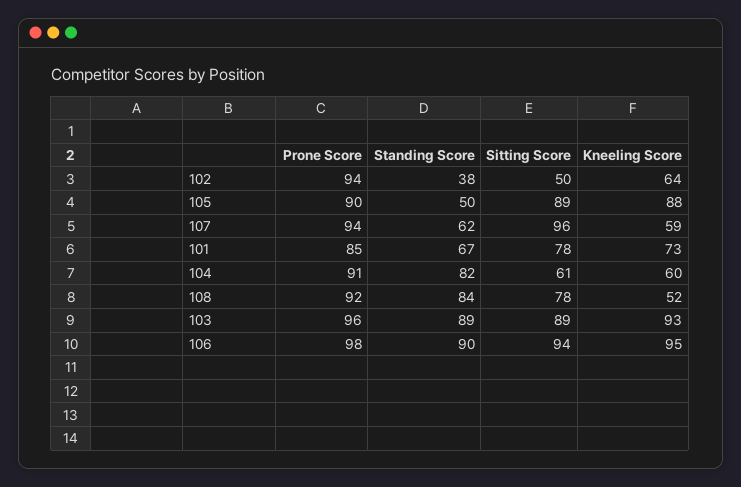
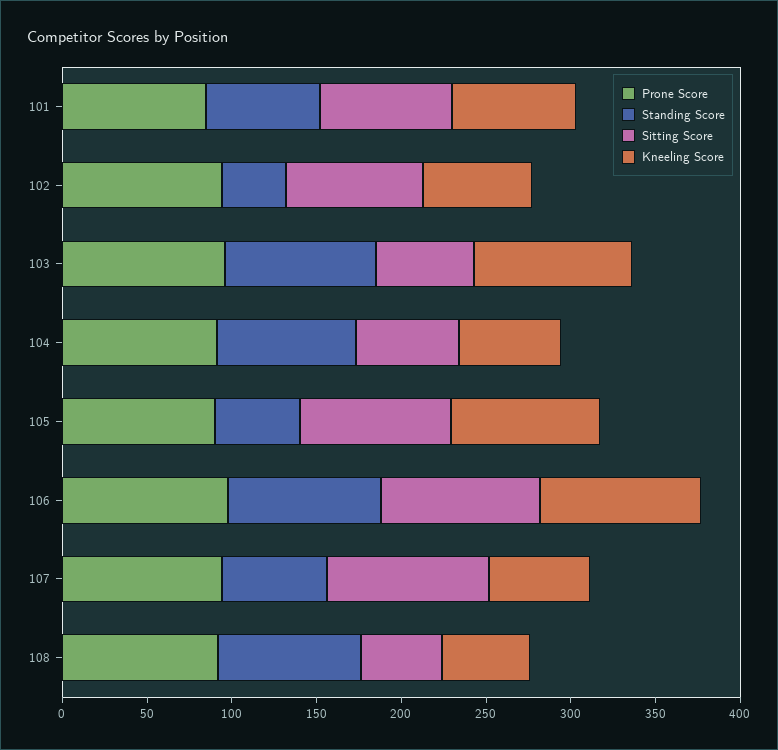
  {
    "Prone Score": {
      "102": 94,
      "105": 90,
      "107": 94,
      "101": 85,
      "104": 91,
      "108": 92,
      "103": 96,
      "106": 98
    },
    "Standing Score": {
      "102": 38,
      "105": 50,
      "107": 62,
      "101": 67,
      "104": 82,
      "108": 84,
      "103": 89,
      "106": 90
    },
    "Sitting Score": {
-     "102": 50,
+     "102": 80,
      "105": 89,
      "107": 96,
      "101": 78,
      "104": 61,
-     "108": 78,
+     "108": 50,
-     "103": 89,
+     "103": 60,
      "106": 94
    },
    "Kneeling Score": {
      "102": 64,
      "105": 88,
      "107": 59,
      "101": 73,
      "104": 60,
      "108": 52,
      "103": 93,
      "106": 95
    }
  }

